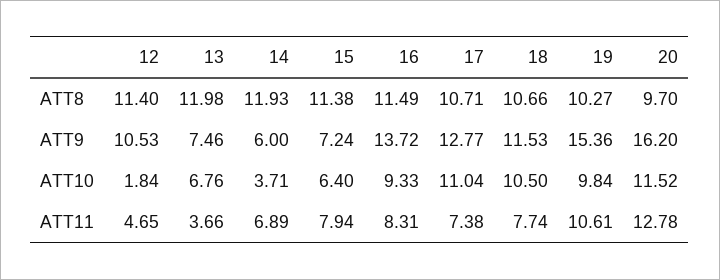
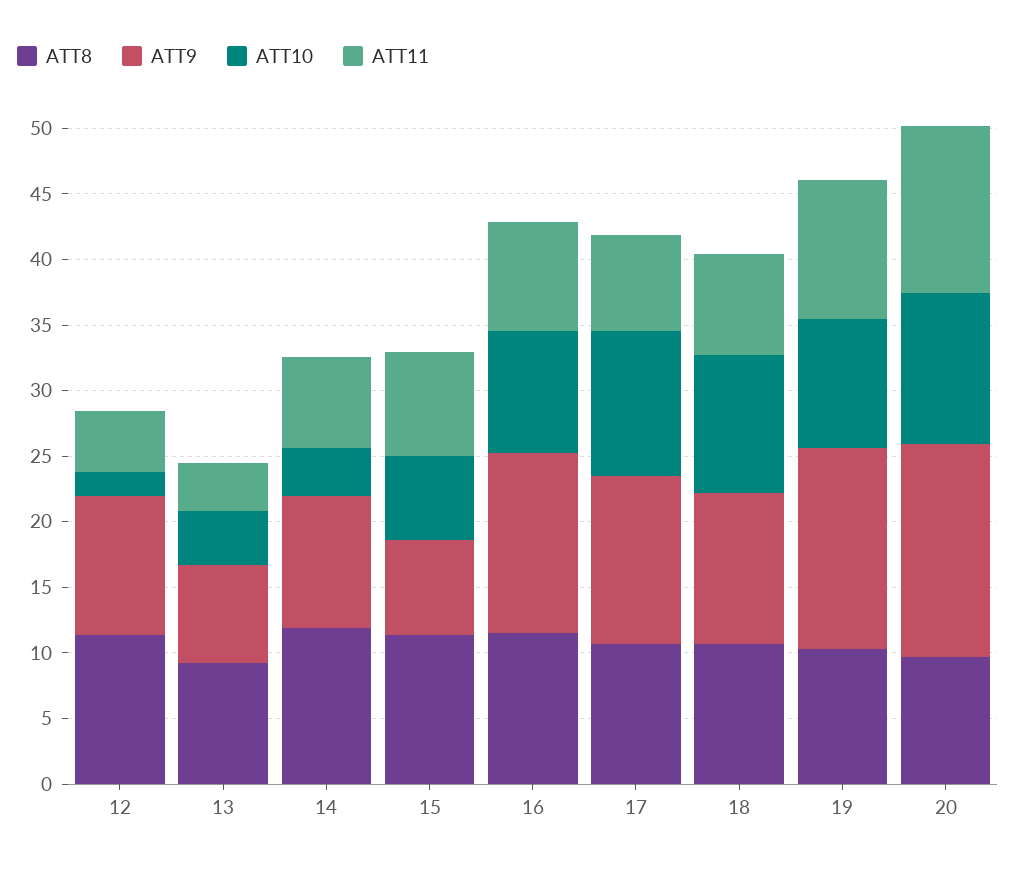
  {
    "ATT8": {
      "12": 11.4,
-     "13": 11.98,
+     "13": 9,
      "14": 11.93,
      "15": 11.38,
      "16": 11.49,
      "17": 10.71,
      "18": 10.66,
      "19": 10.27,
      "20": 9.7
    },
    "ATT9": {
      "12": 10.53,
      "13": 7.46,
-     "14": 6,
+     "14": 10,
      "15": 7.24,
      "16": 13.72,
      "17": 12.77,
      "18": 11.53,
      "19": 15.36,
      "20": 16.2
    },
    "ATT10": {
      "12": 1.84,
-     "13": 6.76,
+     "13": 4,
      "14": 3.71,
      "15": 6.4,
      "16": 9.33,
      "17": 11.04,
      "18": 10.5,
      "19": 9.84,
      "20": 11.52
    },
    "ATT11": {
      "12": 4.65,
      "13": 3.66,
      "14": 6.89,
      "15": 7.94,
      "16": 8.31,
      "17": 7.38,
      "18": 7.74,
      "19": 10.61,
      "20": 12.78
    }
  }

